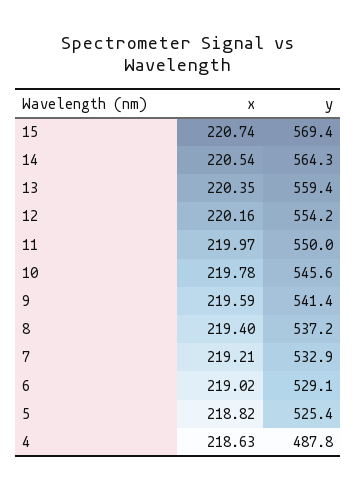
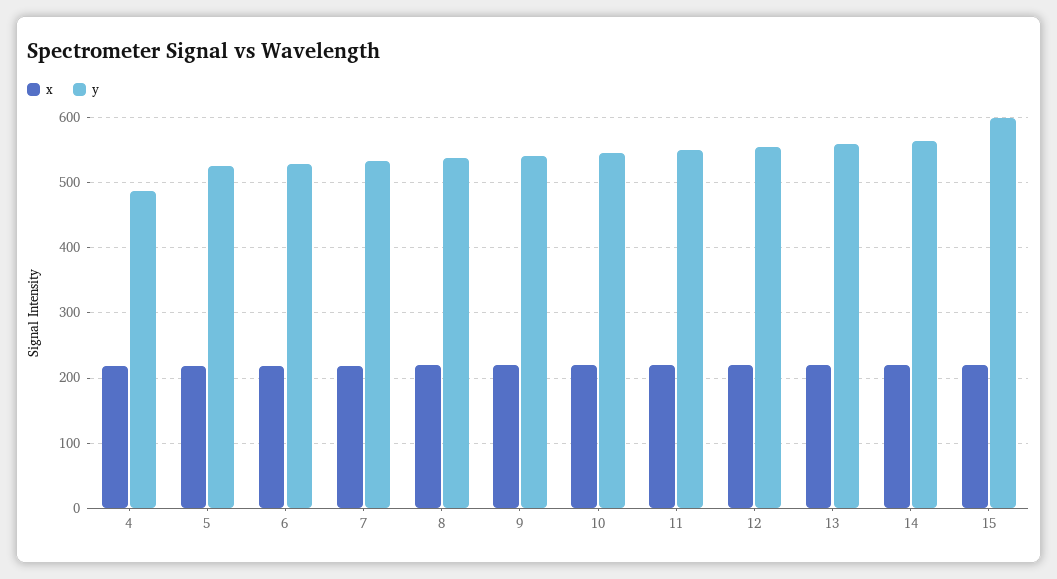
  {
    "x": {
      "15": 220.74,
      "14": 220.54,
      "13": 220.35,
      "12": 220.16,
      "11": 219.97,
      "10": 219.78,
      "9": 219.59,
      "8": 219.4,
      "7": 219.21,
      "6": 219.02,
      "5": 218.82,
      "4": 218.63
    },
    "y": {
-     "15": 569.4,
+     "15": 600,
      "14": 564.3,
      "13": 559.4,
      "12": 554.2,
      "11": 550,
      "10": 545.6,
      "9": 541.4,
      "8": 537.2,
      "7": 532.9,
      "6": 529.1,
      "5": 525.4,
      "4": 487.8
    }
  }

